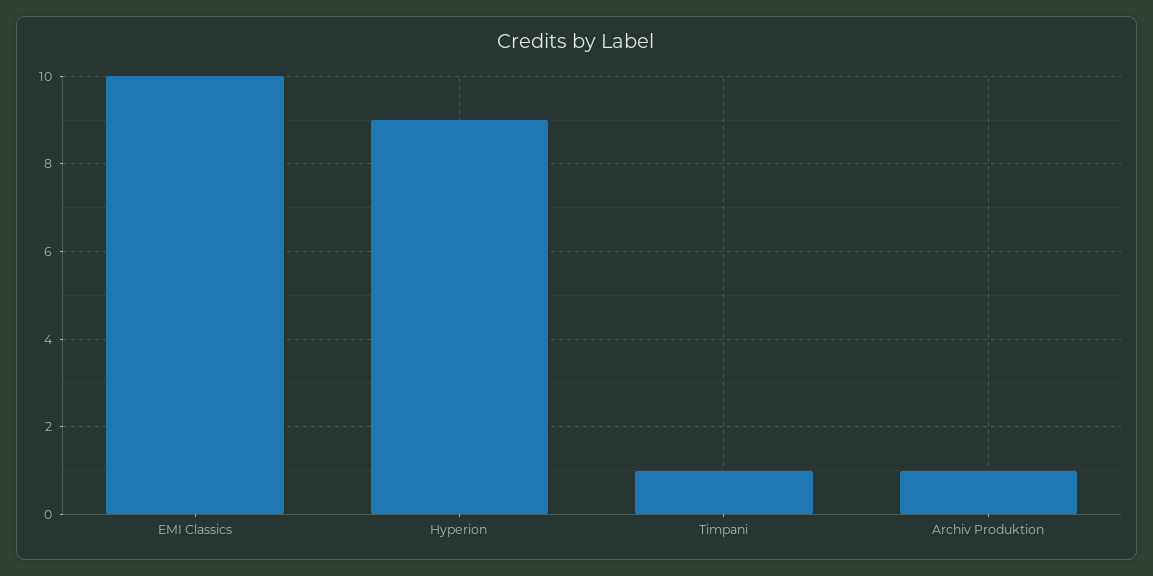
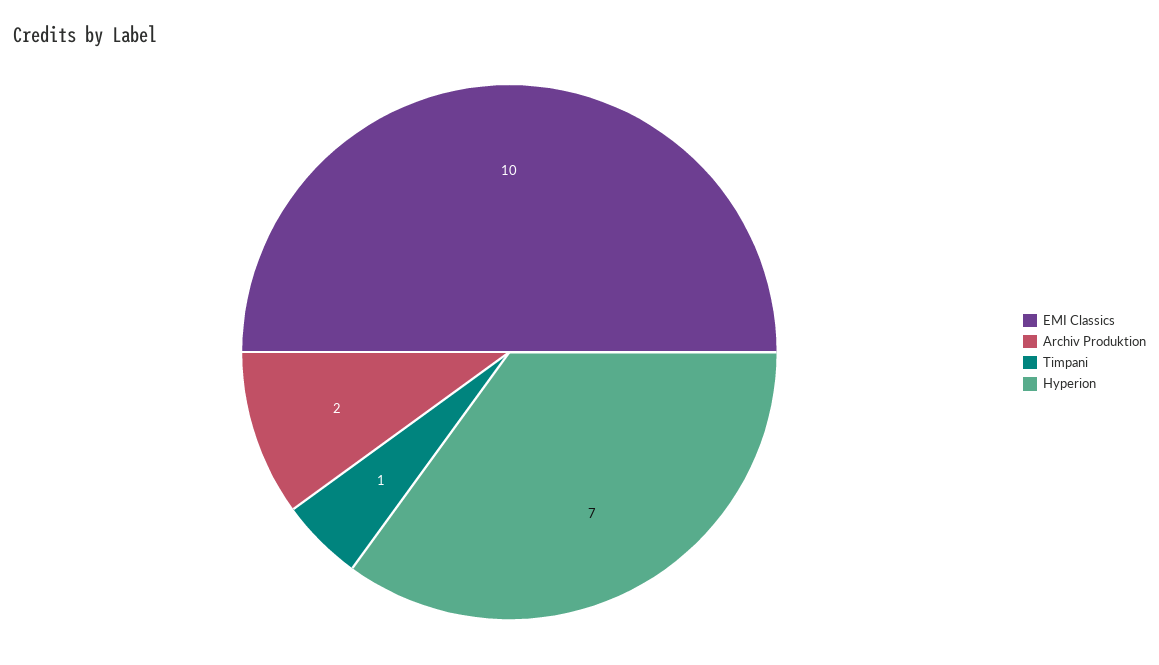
  {
    "EMI Classics": 10,
-   "Hyperion": 9,
+   "Hyperion": 7,
    "Timpani": 1,
-   "Archiv Produktion": 1
+   "Archiv Produktion": 2
  }

